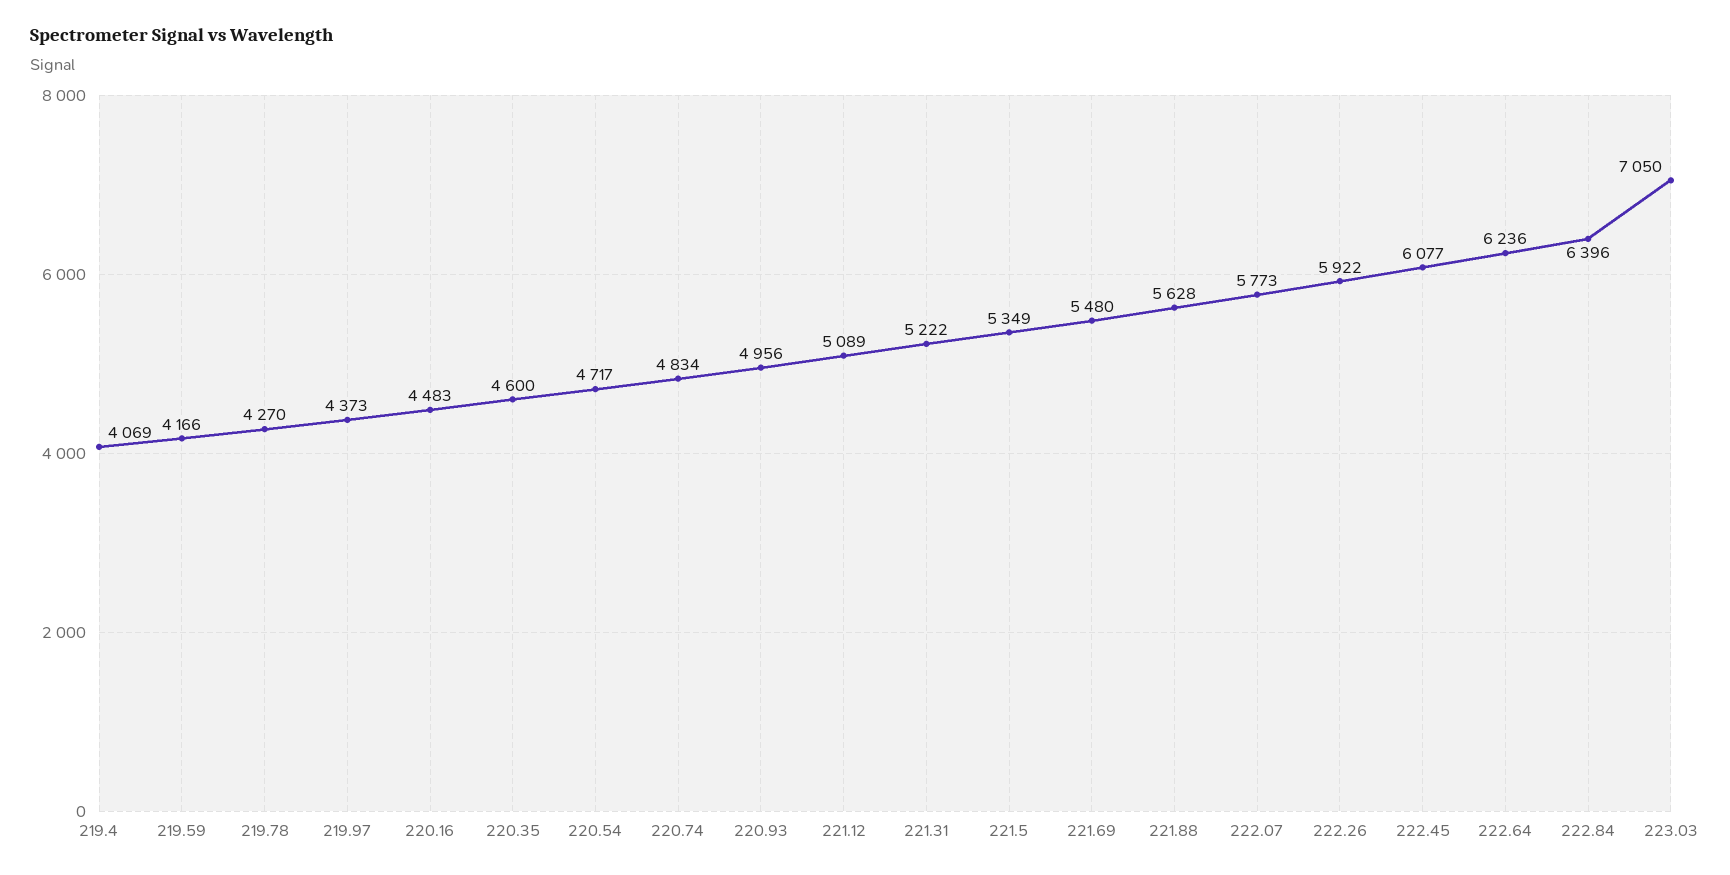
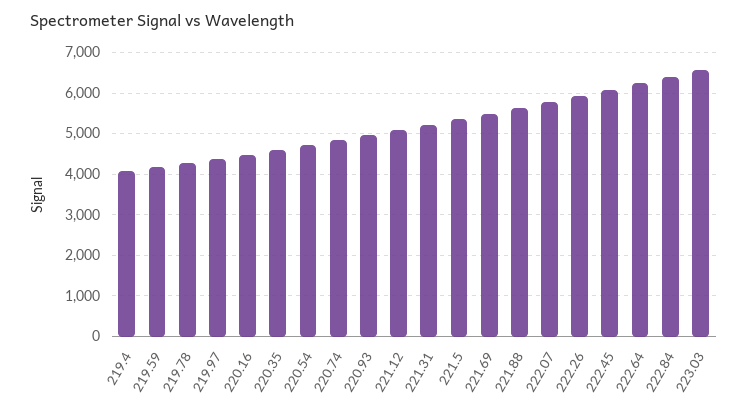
  {
    "219.4": 4069,
    "219.59": 4166,
    "219.78": 4270,
    "219.97": 4373,
    "220.16": 4483,
    "220.35": 4600,
    "220.54": 4717,
    "220.74": 4834,
    "220.93": 4956,
    "221.12": 5089,
    "221.31": 5222,
    "221.5": 5349,
    "221.69": 5480,
    "221.88": 5628,
    "222.07": 5773,
    "222.26": 5922,
    "222.45": 6077,
    "222.64": 6236,
    "222.84": 6396,
-   "223.03": 7050
+   "223.03": 6600
  }

